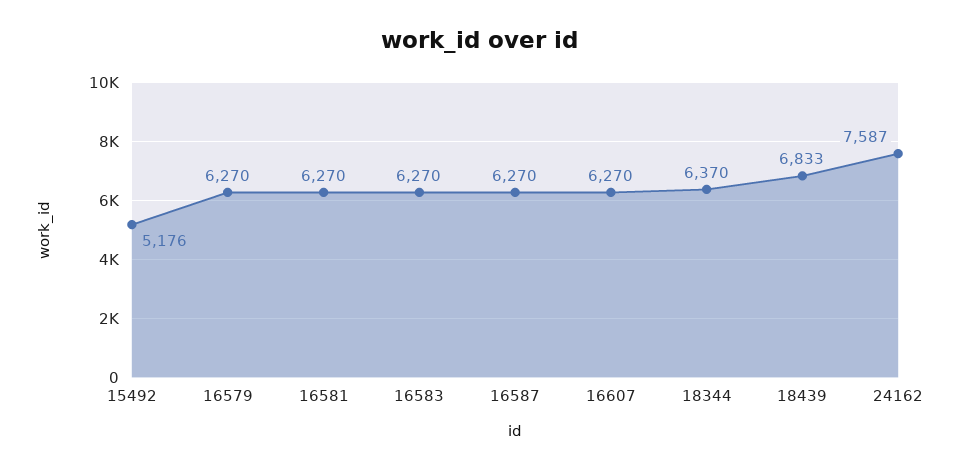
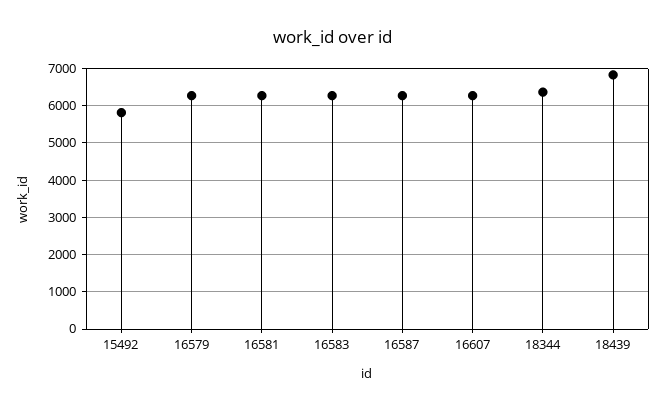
  {
-   "15492": 5176,
+   "15492": 5800,
    "16579": 6270,
    "16581": 6270,
    "16583": 6270,
    "16587": 6270,
    "16607": 6270,
    "18344": 6370,
-   "18439": 6833,
+   "18439": 6833
-   "24162": 7587
  }

